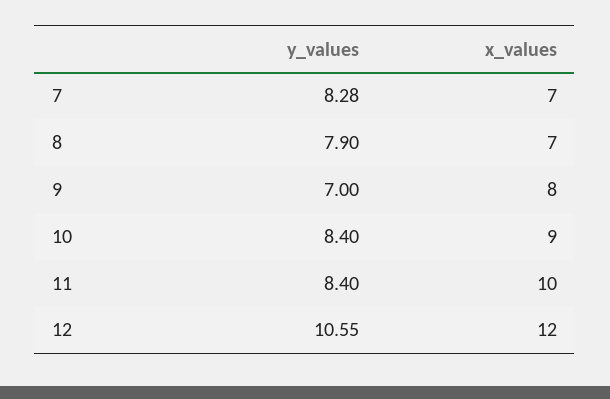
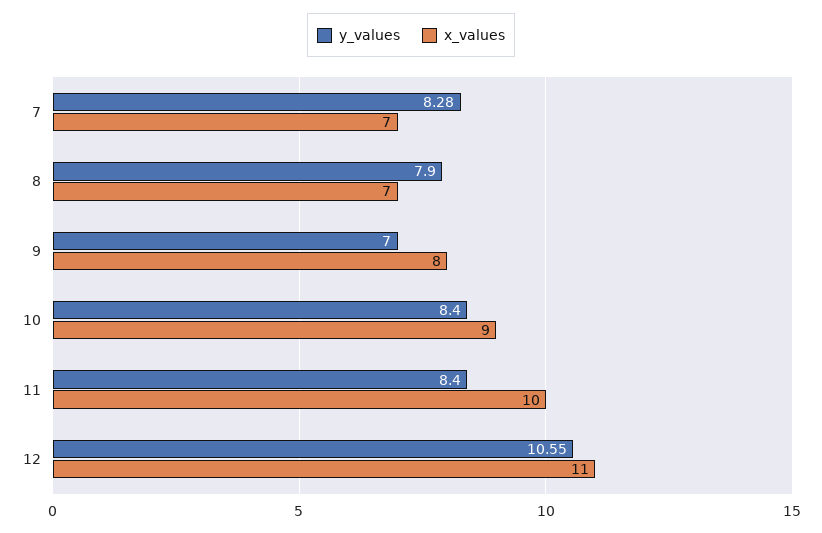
  {
    "y_values": {
      "7": 8.28,
      "8": 7.9,
      "9": 7,
      "10": 8.4,
      "11": 8.4,
      "12": 10.55
    },
    "x_values": {
      "7": 7,
      "8": 7,
      "9": 8,
      "10": 9,
      "11": 10,
-     "12": 12
+     "12": 11
    }
  }

